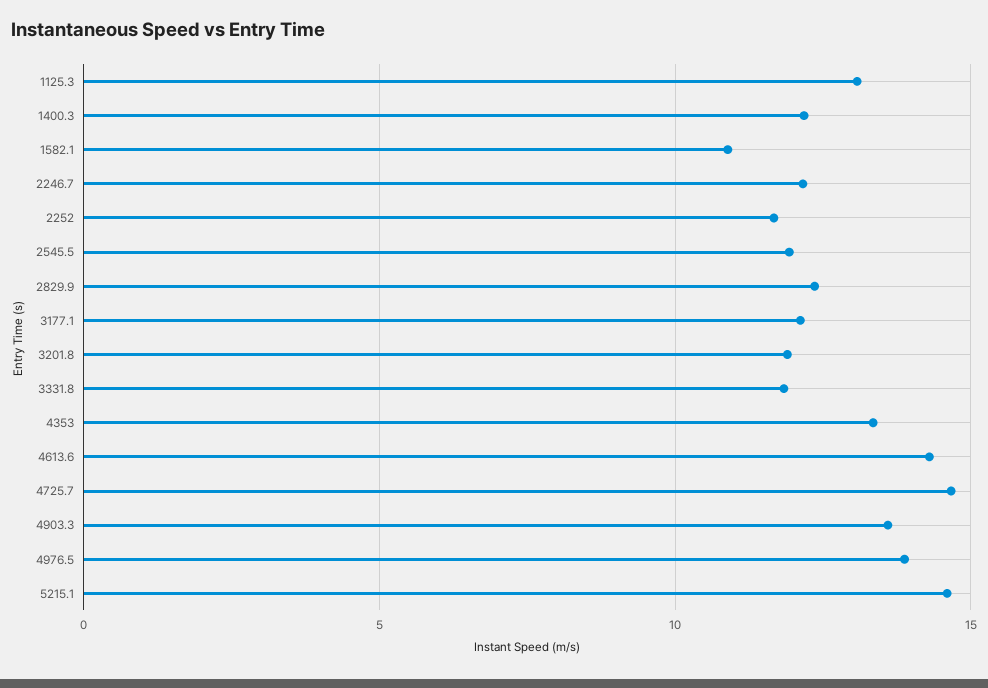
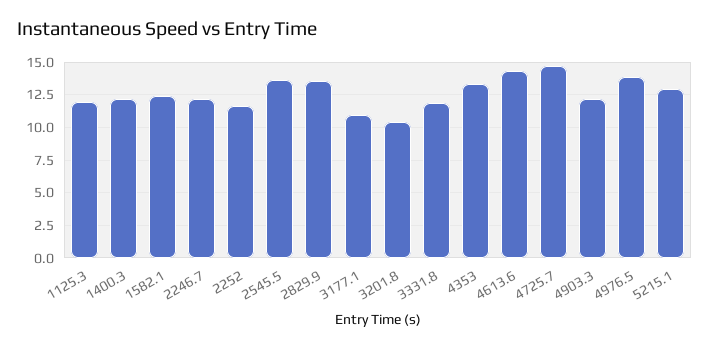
  {
-   "1125.3": 13,
+   "1125.3": 12,
    "1400.3": 12,
-   "1582.1": 11,
+   "1582.1": 12.5,
    "2246.7": 12,
    "2252": 11.5,
-   "2545.5": 12,
+   "2545.5": 13.5,
-   "2829.9": 12.5,
+   "2829.9": 13.5,
-   "3177.1": 12,
+   "3177.1": 11,
-   "3201.8": 12,
+   "3201.8": 10.5,
    "3331.8": 12,
    "4353": 13.5,
    "4613.6": 14.5,
    "4725.7": 14.5,
-   "4903.3": 13.5,
+   "4903.3": 12,
    "4976.5": 14,
-   "5215.1": 14.5
+   "5215.1": 13
  }

